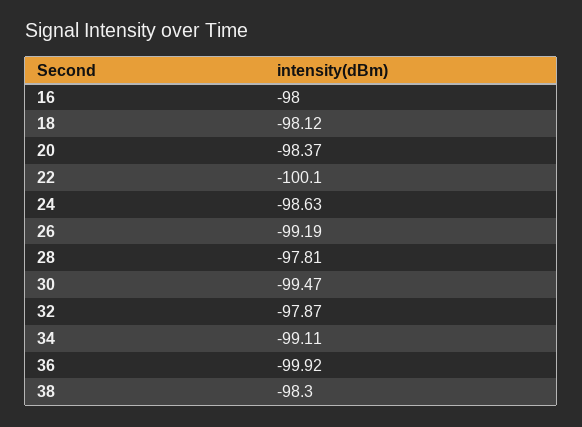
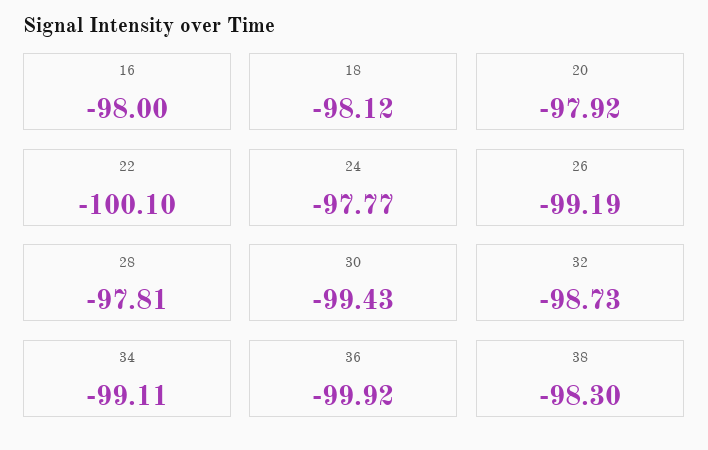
  {
    "16": -98,
    "18": -98.12,
-   "20": -98.37,
+   "20": -97.92,
    "22": -100.1,
-   "24": -98.63,
+   "24": -97.77,
    "26": -99.19,
    "28": -97.81,
-   "30": -99.47,
+   "30": -99.43,
-   "32": -97.87,
+   "32": -98.73,
    "34": -99.11,
    "36": -99.92,
    "38": -98.3
  }

